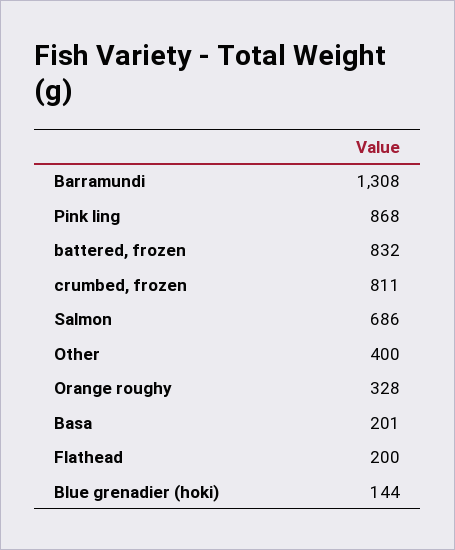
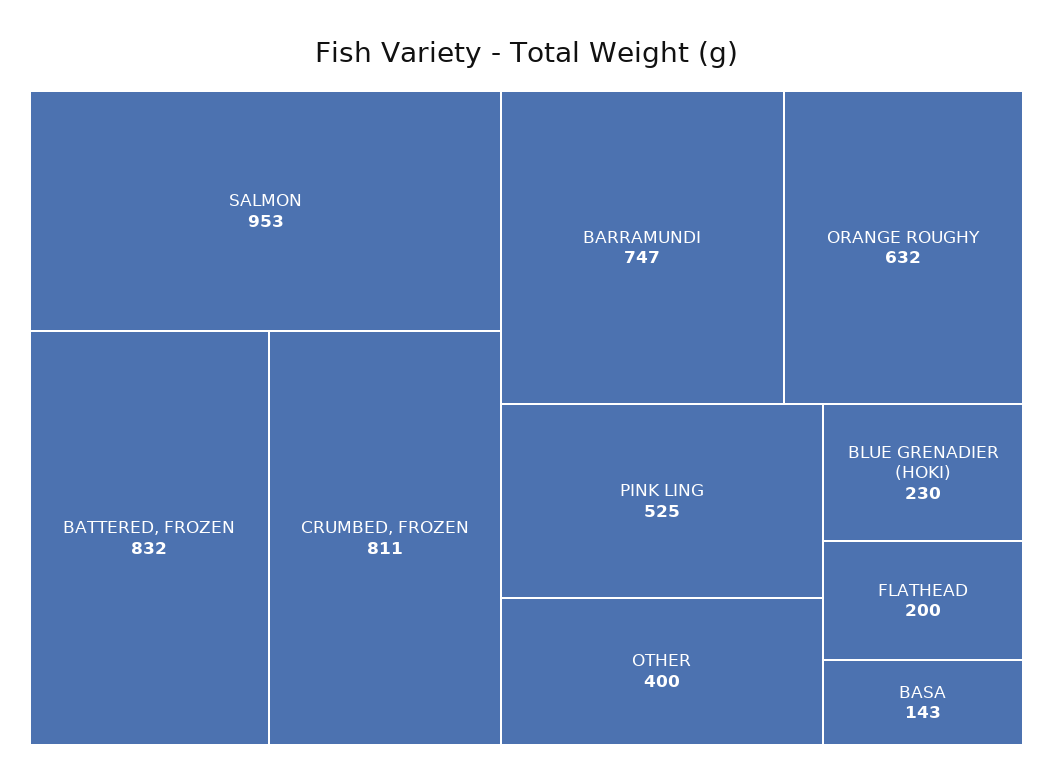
  {
-   "Barramundi": 1308,
+   "Barramundi": 747,
-   "Pink ling": 868,
+   "Pink ling": 525,
    "battered, frozen": 832,
    "crumbed, frozen": 811,
-   "Salmon": 686,
+   "Salmon": 953,
    "Other": 400,
-   "Orange roughy": 328,
+   "Orange roughy": 632,
-   "Basa": 201,
+   "Basa": 143,
    "Flathead": 200,
-   "Blue grenadier (hoki)": 144
+   "Blue grenadier (hoki)": 230
  }

